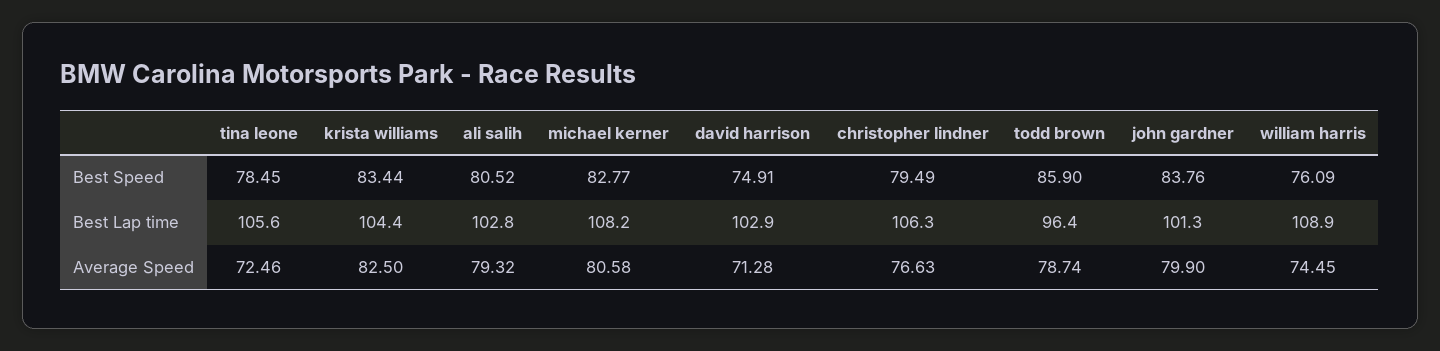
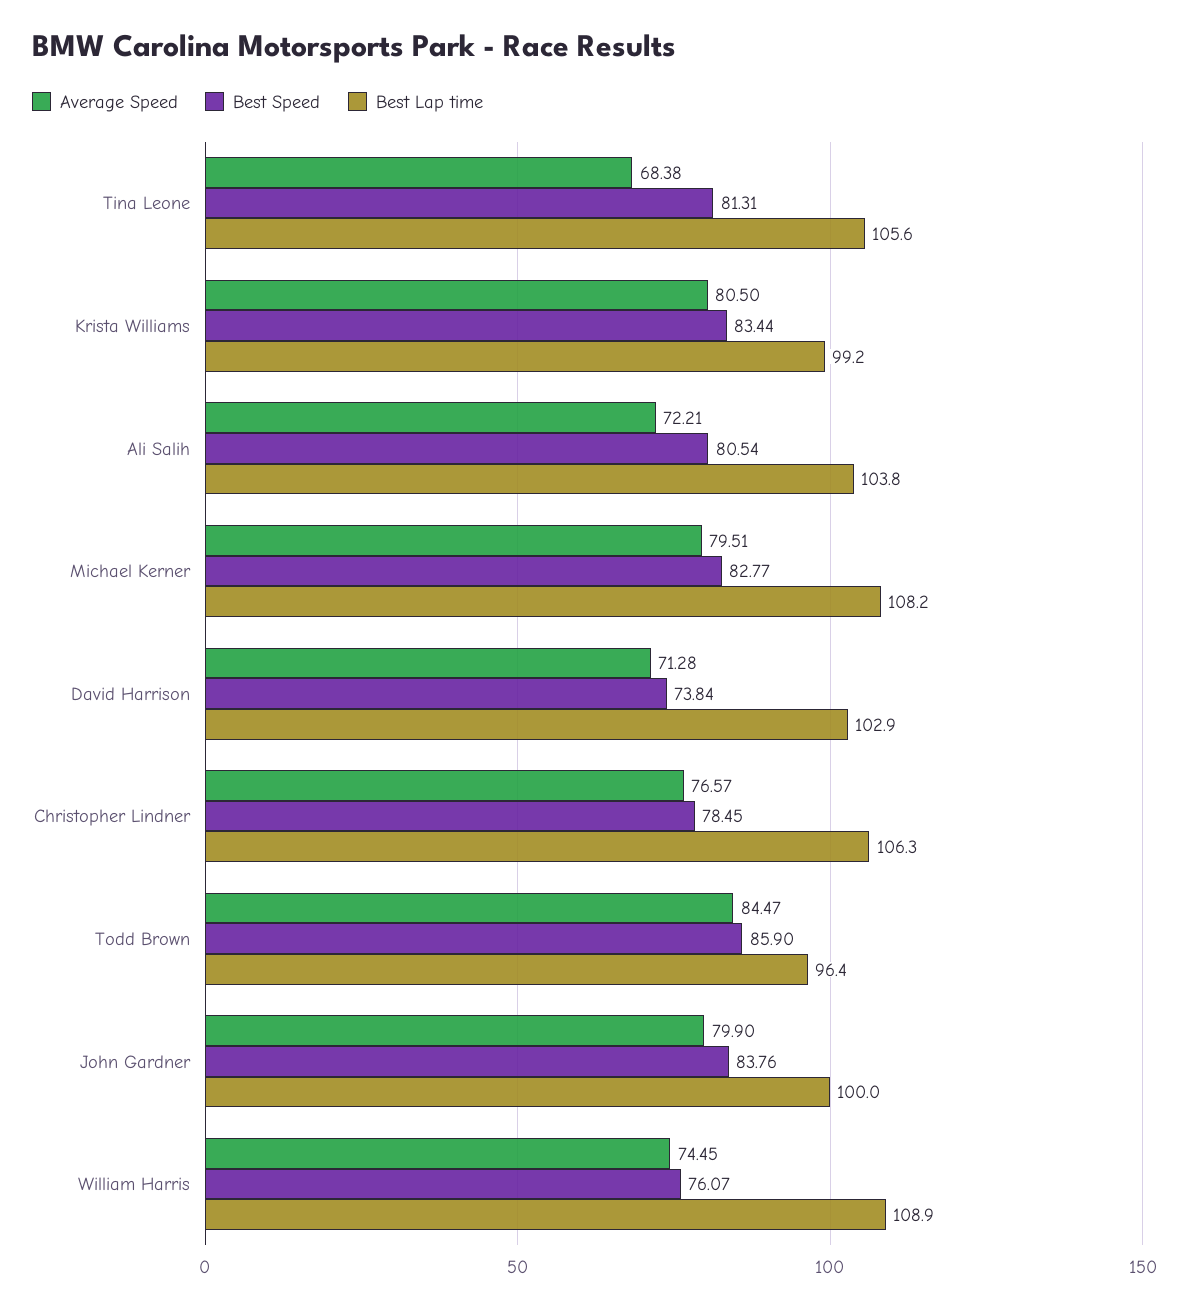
  {
    "Best Speed": {
-     "tina leone": 78.45,
+     "tina leone": 81.31,
      "krista williams": 83.44,
-     "ali salih": 80.52,
+     "ali salih": 80.54,
      "michael kerner": 82.77,
-     "david harrison": 74.91,
+     "david harrison": 73.84,
-     "christopher lindner": 79.49,
+     "christopher lindner": 78.45,
      "todd brown": 85.9,
      "john gardner": 83.76,
-     "william harris": 76.09
+     "william harris": 76.07
    },
    "Best Lap time": {
      "tina leone": 105.6,
-     "krista williams": 104.4,
+     "krista williams": 99.2,
-     "ali salih": 102.8,
+     "ali salih": 103.8,
      "michael kerner": 108.2,
      "david harrison": 102.9,
      "christopher lindner": 106.3,
      "todd brown": 96.4,
-     "john gardner": 101.3,
+     "john gardner": 100,
      "william harris": 108.9
    },
    "Average Speed": {
-     "tina leone": 72.46,
+     "tina leone": 68.38,
-     "krista williams": 82.5,
+     "krista williams": 80.5,
-     "ali salih": 79.32,
+     "ali salih": 72.21,
-     "michael kerner": 80.58,
+     "michael kerner": 79.51,
      "david harrison": 71.28,
-     "christopher lindner": 76.63,
+     "christopher lindner": 76.57,
-     "todd brown": 78.74,
+     "todd brown": 84.47,
      "john gardner": 79.9,
      "william harris": 74.45
    }
  }

